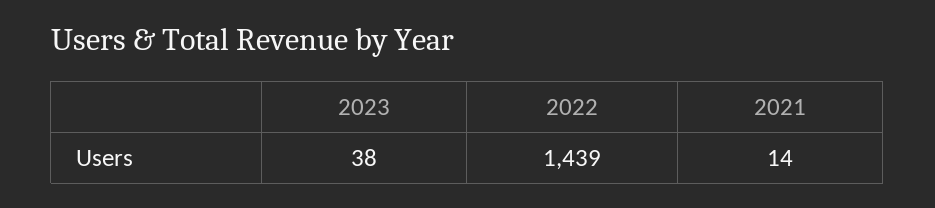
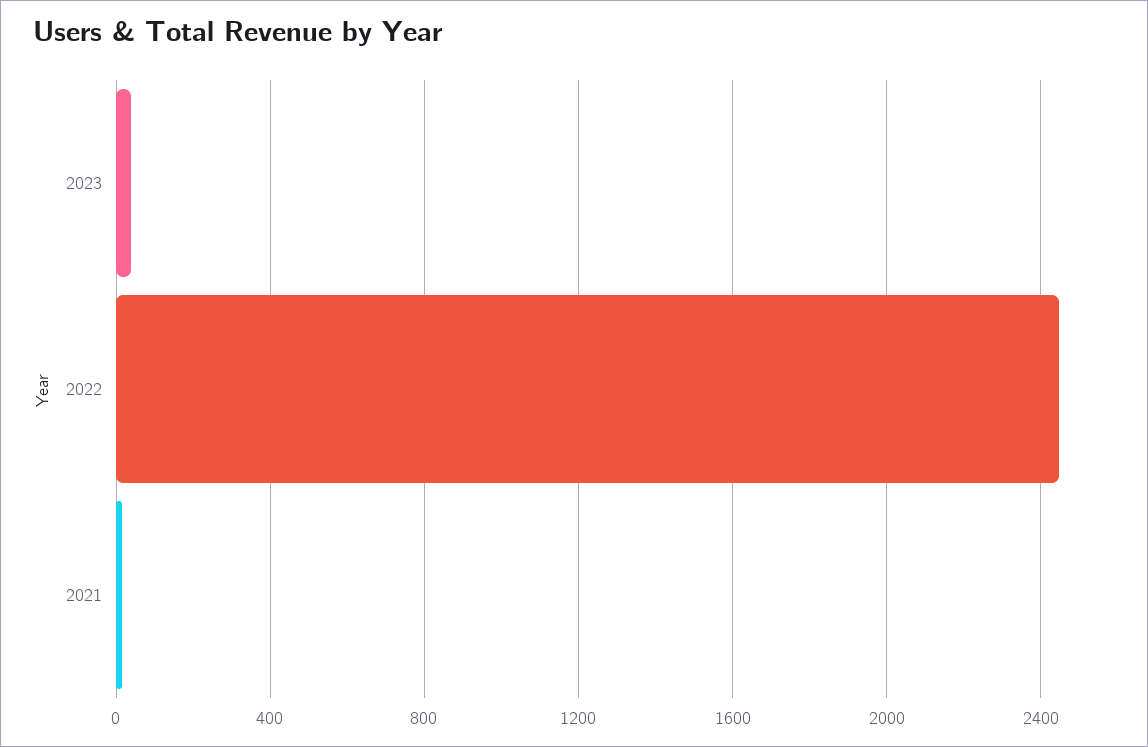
  {
    "2023": 38,
-   "2022": 1439,
+   "2022": 2450,
    "2021": 14
  }

